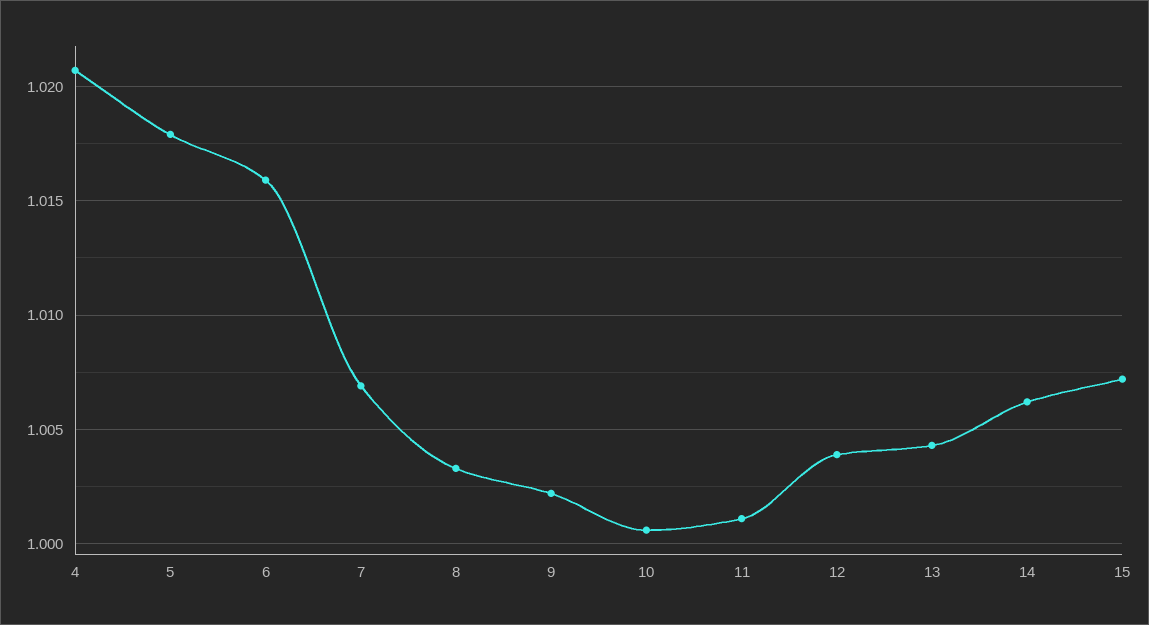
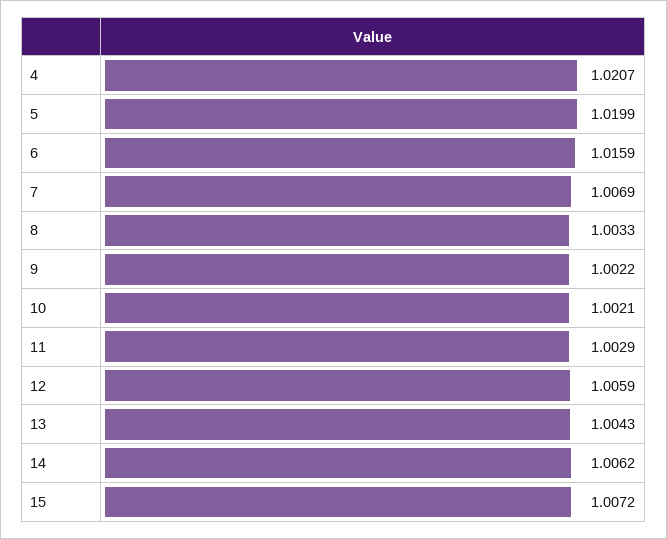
  {
    "4": 1.0207,
-   "5": 1.018,
+   "5": 1.0199,
    "6": 1.0159,
    "7": 1.0069,
    "8": 1.0033,
    "9": 1.0022,
-   "10": 1.0005,
+   "10": 1.0021,
-   "11": 1.001,
+   "11": 1.0029,
-   "12": 1.004,
+   "12": 1.0059,
    "13": 1.0043,
    "14": 1.0062,
    "15": 1.0072
  }

